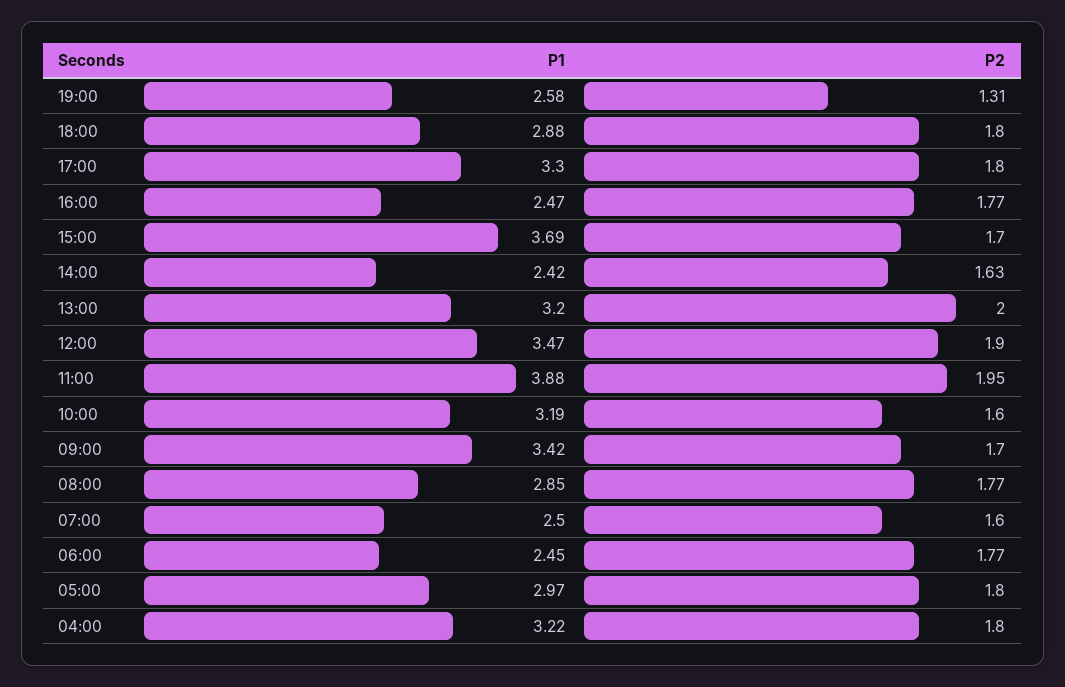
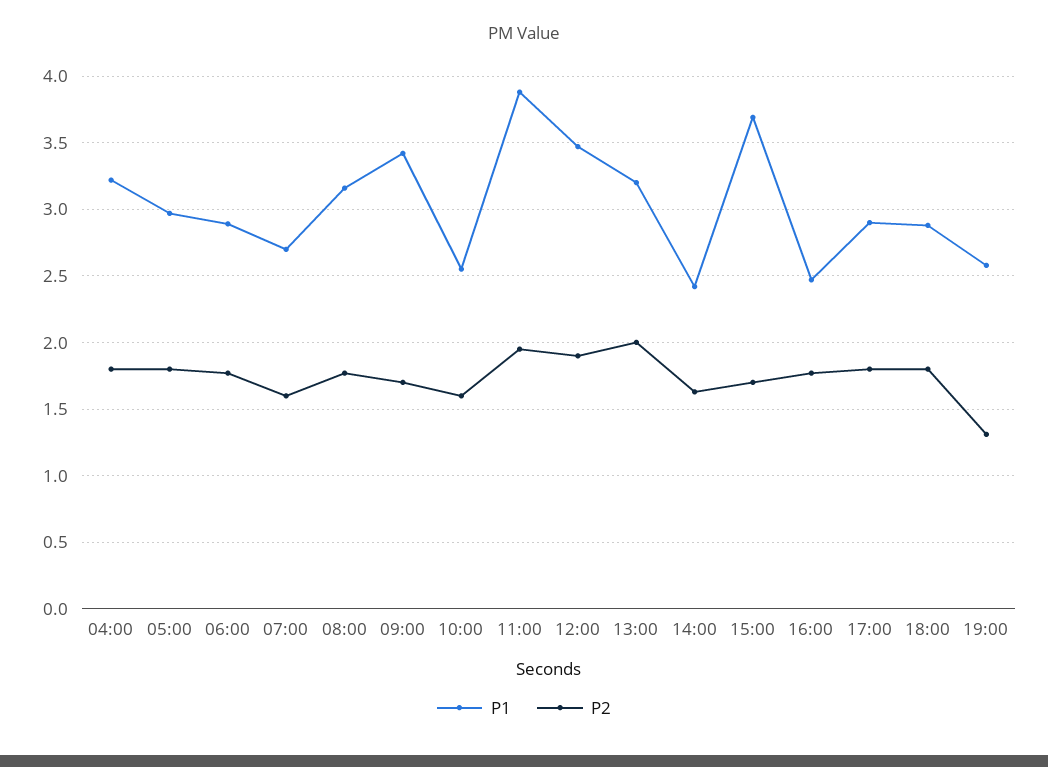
  {
    "P1": {
      "19:00": 2.58,
      "18:00": 2.88,
-     "17:00": 3.3,
+     "17:00": 2.9,
      "16:00": 2.47,
      "15:00": 3.69,
      "14:00": 2.42,
      "13:00": 3.2,
      "12:00": 3.47,
      "11:00": 3.88,
-     "10:00": 3.19,
+     "10:00": 2.55,
      "09:00": 3.42,
-     "08:00": 2.85,
+     "08:00": 3.15,
-     "07:00": 2.5,
+     "07:00": 2.7,
-     "06:00": 2.45,
+     "06:00": 2.9,
      "05:00": 2.97,
      "04:00": 3.22
    },
    "P2": {
      "19:00": 1.31,
      "18:00": 1.8,
      "17:00": 1.8,
      "16:00": 1.77,
      "15:00": 1.7,
      "14:00": 1.63,
      "13:00": 2,
      "12:00": 1.9,
      "11:00": 1.95,
      "10:00": 1.6,
      "09:00": 1.7,
      "08:00": 1.77,
      "07:00": 1.6,
      "06:00": 1.77,
      "05:00": 1.8,
      "04:00": 1.8
    }
  }

